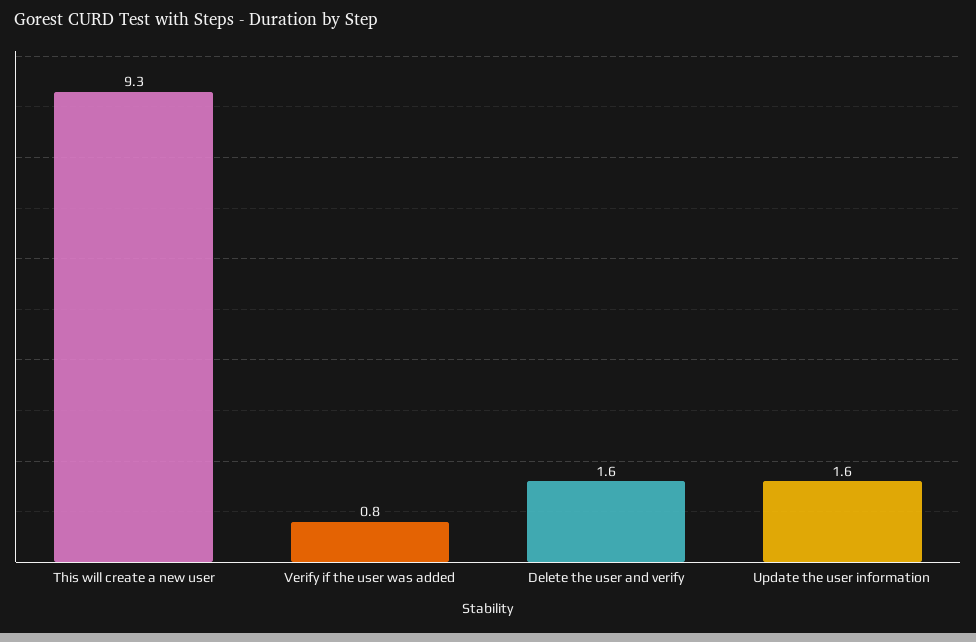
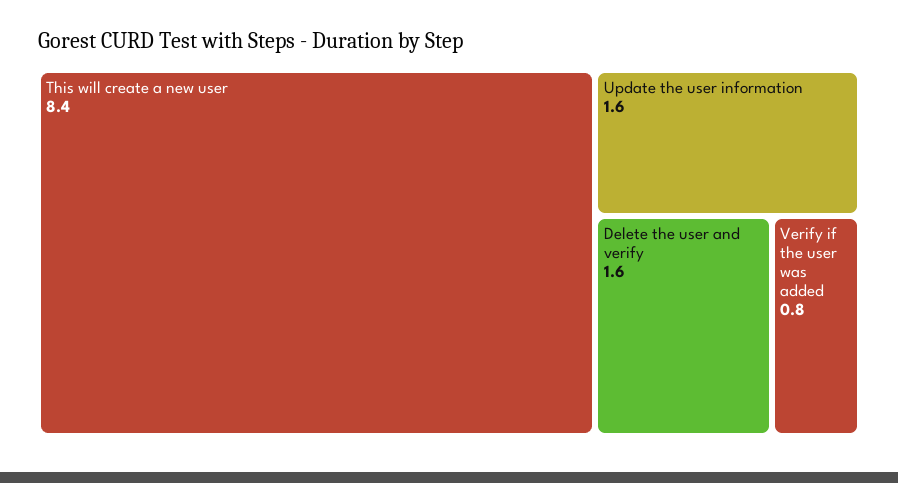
  {
-   "This will create a new user": 9.3,
+   "This will create a new user": 8.4,
    "Verify if the user was added": 0.8,
    "Delete the user and verify": 1.6,
    "Update the user information": 1.6
  }

